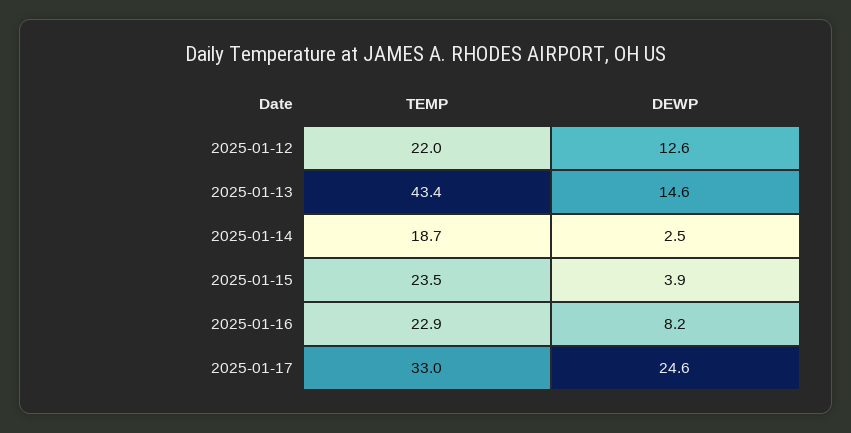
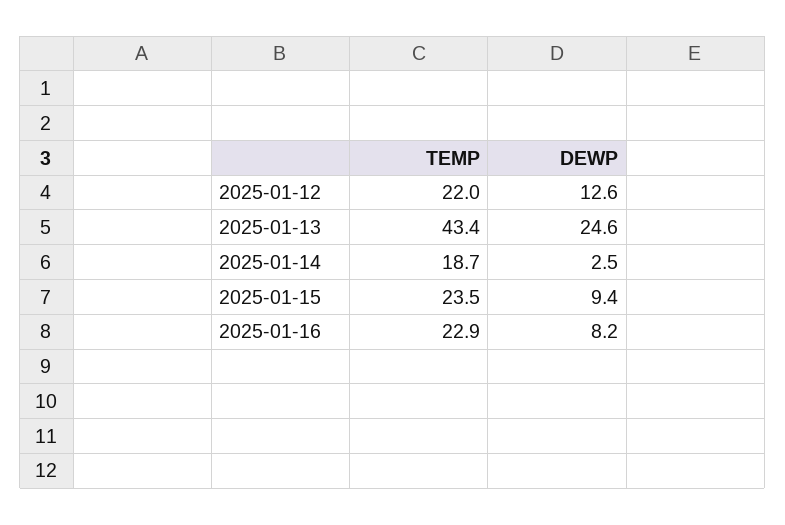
  {
    "TEMP": {
      "2025-01-12": 22,
      "2025-01-13": 43.4,
      "2025-01-14": 18.7,
      "2025-01-15": 23.5,
-     "2025-01-16": 22.9,
+     "2025-01-16": 22.9
-     "2025-01-17": 33
    },
    "DEWP": {
      "2025-01-12": 12.6,
-     "2025-01-13": 14.6,
+     "2025-01-13": 24.6,
      "2025-01-14": 2.5,
-     "2025-01-15": 3.9,
+     "2025-01-15": 9.4,
-     "2025-01-16": 8.2,
+     "2025-01-16": 8.2
-     "2025-01-17": 24.6
    }
  }

